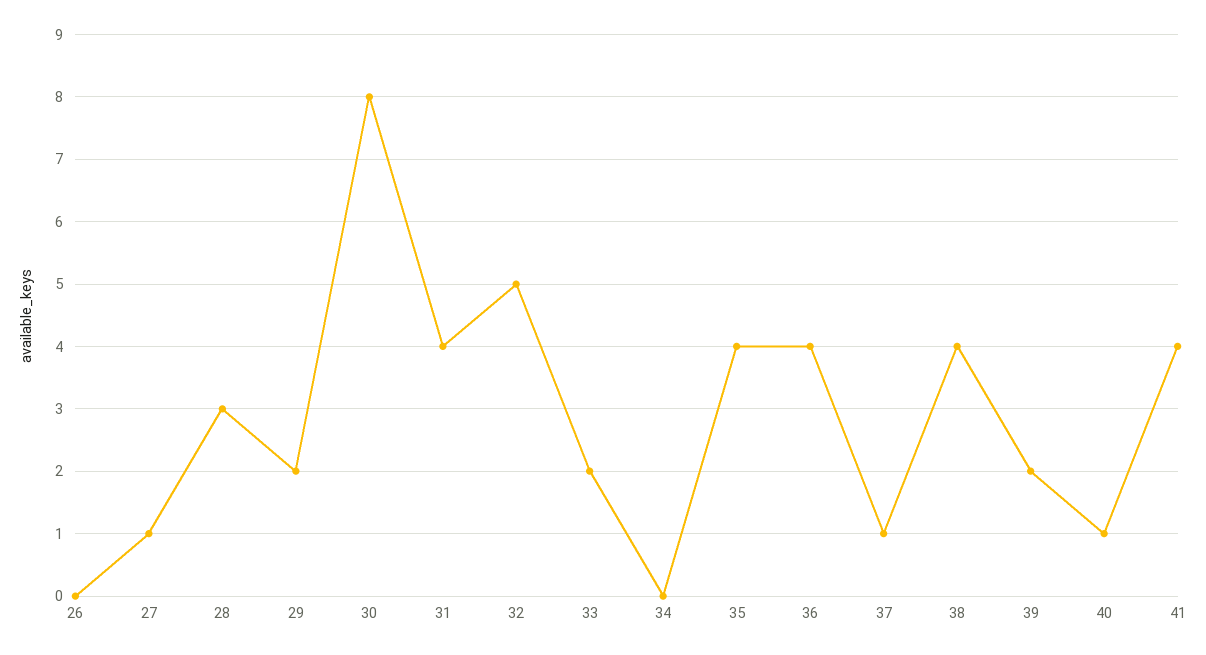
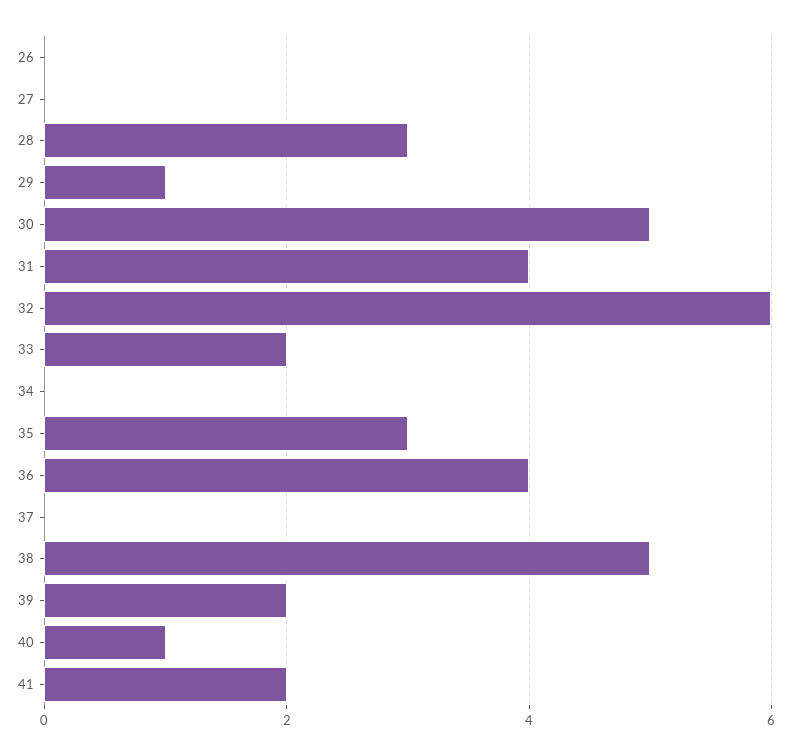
  {
    "26": 0,
-   "27": 1,
+   "27": 0,
    "28": 3,
-   "29": 2,
+   "29": 1,
-   "30": 8,
+   "30": 5,
    "31": 4,
-   "32": 5,
+   "32": 6,
    "33": 2,
    "34": 0,
-   "35": 4,
+   "35": 3,
    "36": 4,
-   "37": 1,
+   "37": 0,
-   "38": 4,
+   "38": 5,
    "39": 2,
    "40": 1,
-   "41": 4
+   "41": 2
  }

